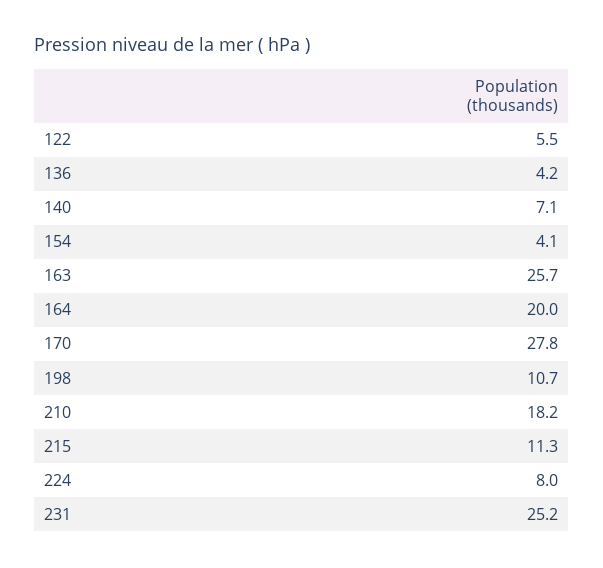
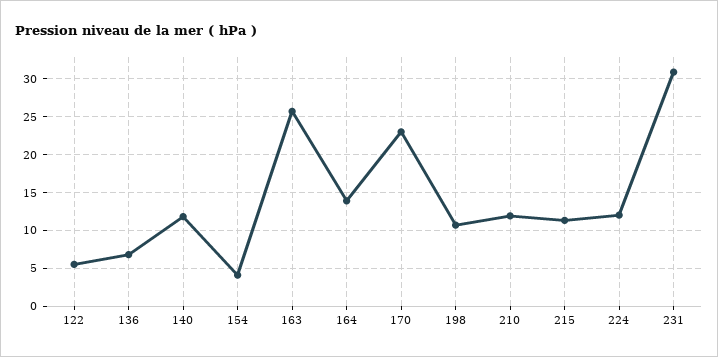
  {
    "122": 5.5,
-   "136": 4.2,
+   "136": 7,
-   "140": 7.1,
+   "140": 12,
    "154": 4.1,
    "163": 25.7,
-   "164": 20,
+   "164": 14,
-   "170": 27.8,
+   "170": 23,
    "198": 10.7,
-   "210": 18.2,
+   "210": 12,
    "215": 11.3,
-   "224": 8,
+   "224": 12,
-   "231": 25.2
+   "231": 31
  }

